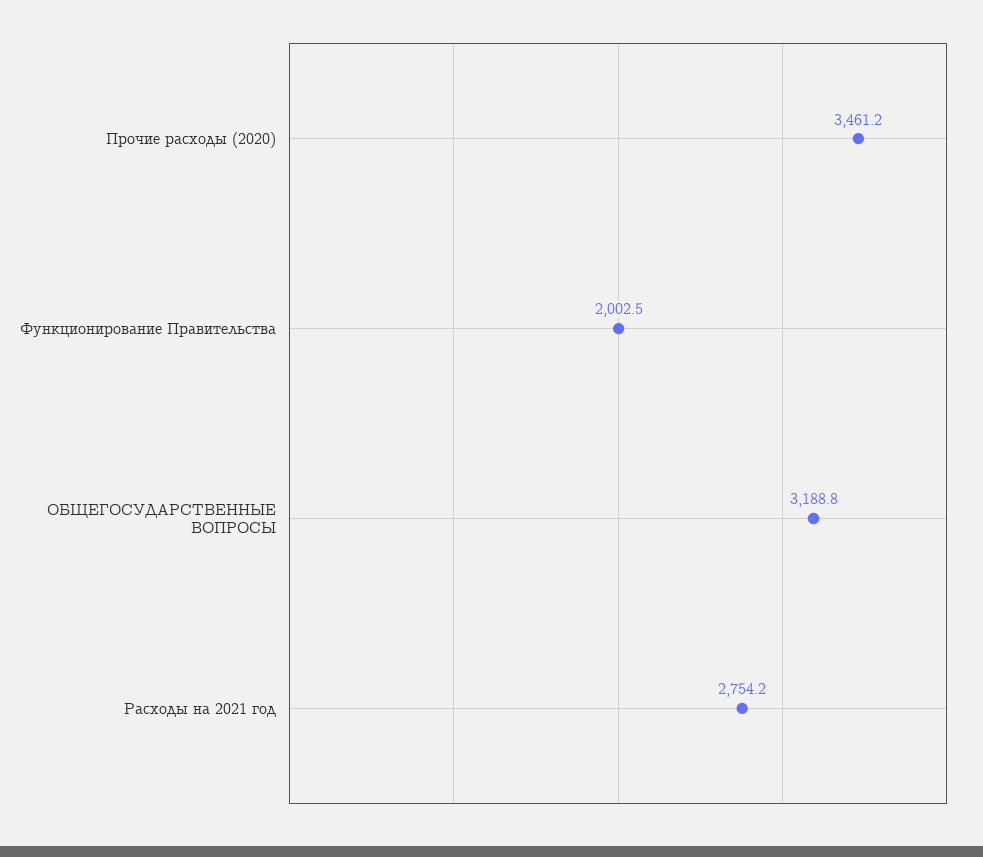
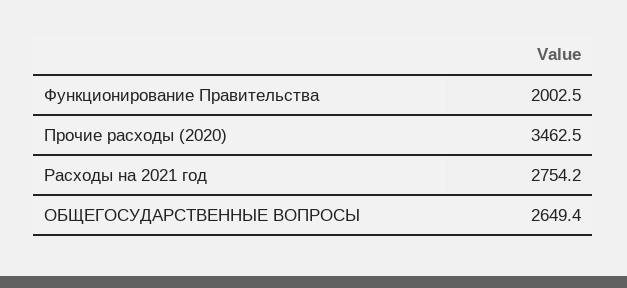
  {
-   "Прочие расходы (2020)": 3461.2,
+   "Прочие расходы (2020)": 3462.5,
    "Функционирование Правительства": 2002.5,
-   "ОБЩЕГОСУДАРСТВЕННЫЕ ВОПРОСЫ": 3188.8,
+   "ОБЩЕГОСУДАРСТВЕННЫЕ ВОПРОСЫ": 2649.4,
    "Расходы на 2021 год": 2754.2
  }

